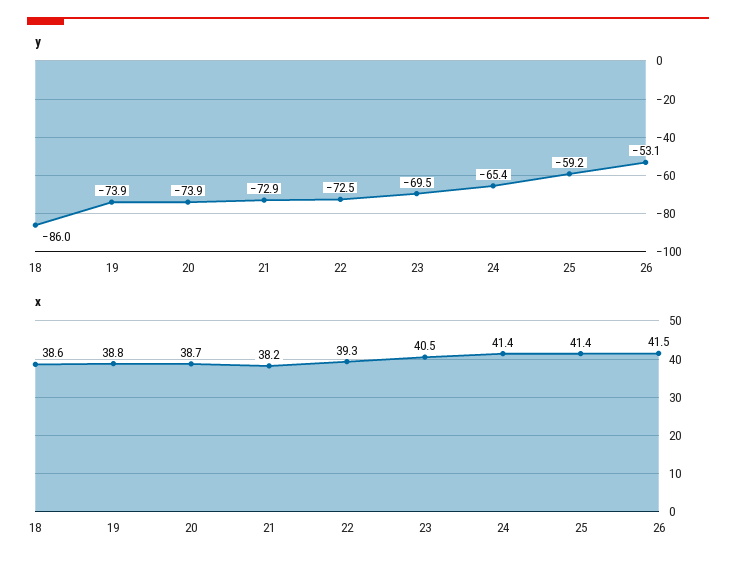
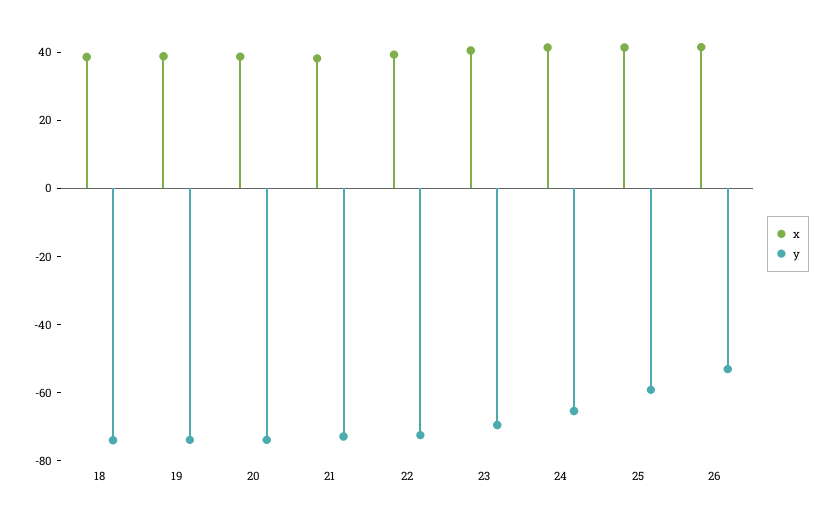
  {
    "y": {
-     "18": -86,
+     "18": -75,
      "19": -73.9,
      "20": -73.9,
      "21": -72.9,
      "22": -72.5,
      "23": -69.5,
      "24": -65.4,
      "25": -59.2,
      "26": -53.1
    },
    "x": {
      "18": 38.6,
      "19": 38.8,
      "20": 38.7,
      "21": 38.2,
      "22": 39.3,
      "23": 40.5,
      "24": 41.4,
      "25": 41.4,
      "26": 41.5
    }
  }

